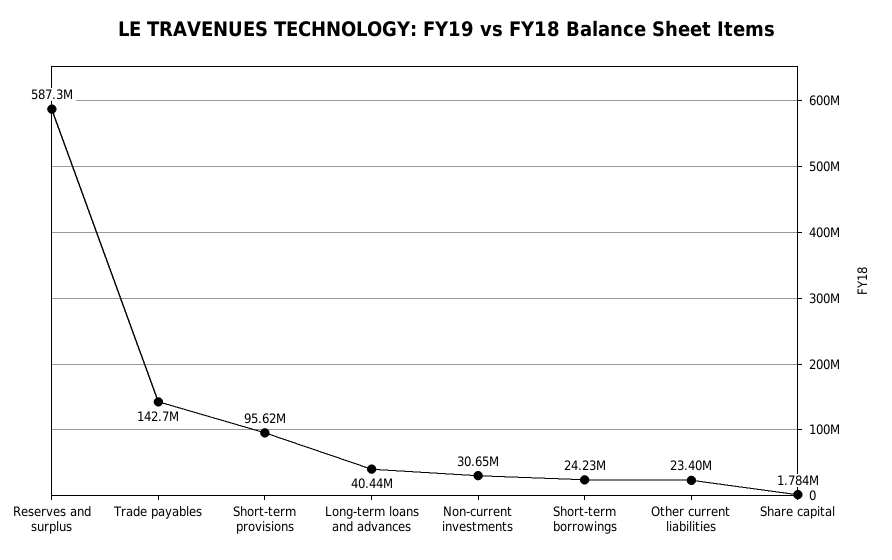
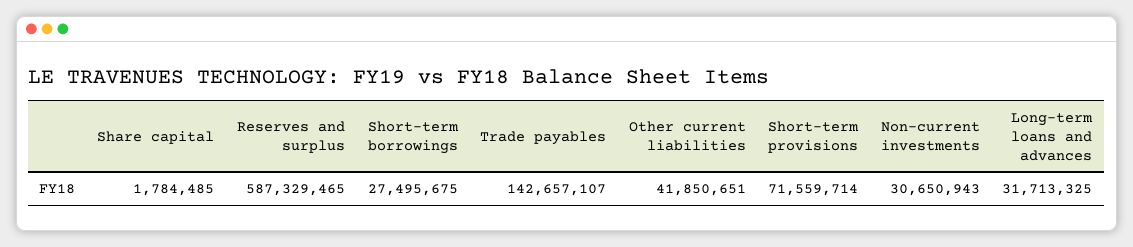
  {
    "Reserves and surplus": 587329465,
    "Trade payables": 142657107,
-   "Short-term provisions": 95620000,
+   "Short-term provisions": 71559714,
-   "Long-term loans and advances": 40440000,
+   "Long-term loans and advances": 31713325,
    "Non-current investments": 30650943,
-   "Short-term borrowings": 24230000,
+   "Short-term borrowings": 27495675,
-   "Other current liabilities": 23400000,
+   "Other current liabilities": 41850651,
    "Share capital": 1784485
  }

